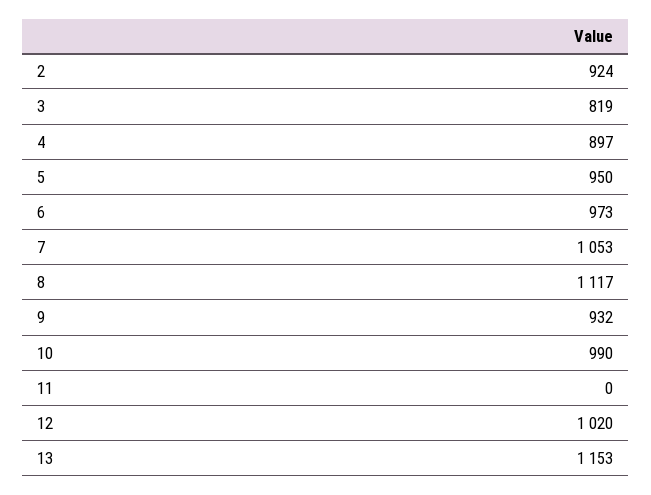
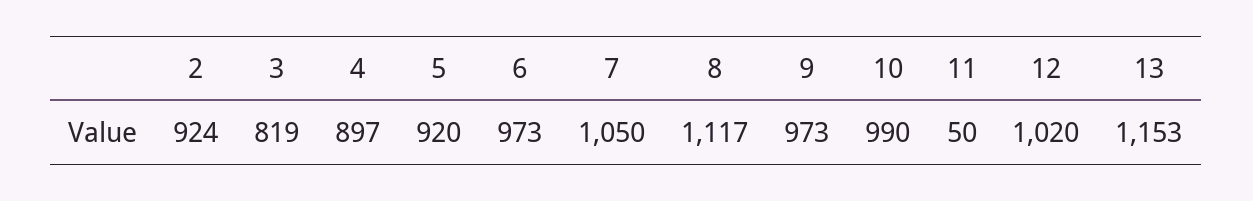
  {
    "2": 924,
    "3": 819,
    "4": 897,
-   "5": 950,
+   "5": 920,
    "6": 973,
-   "7": 1053,
+   "7": 1050,
    "8": 1117,
-   "9": 932,
+   "9": 973,
    "10": 990,
-   "11": 0,
+   "11": 50,
    "12": 1020,
    "13": 1153
  }

